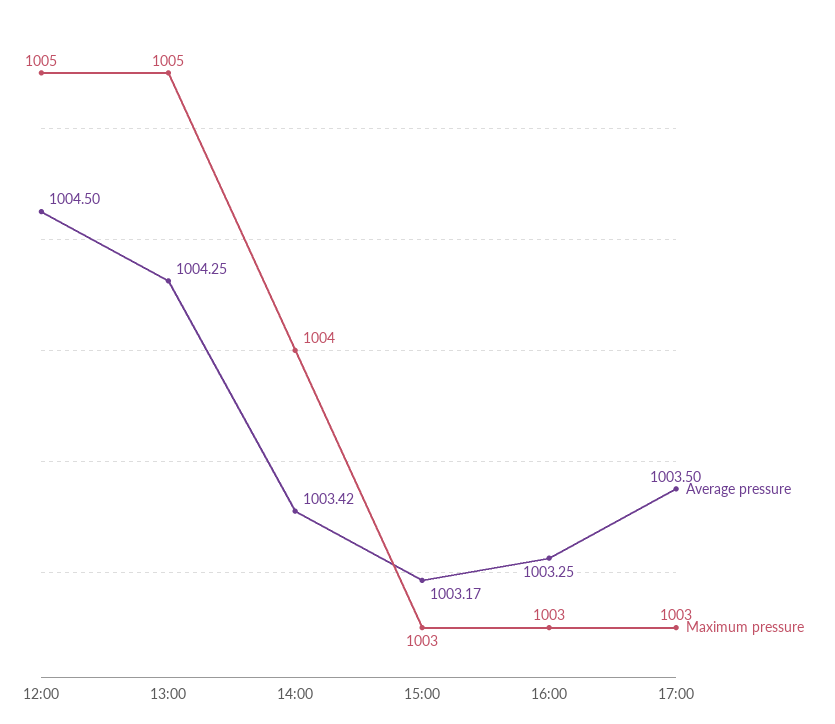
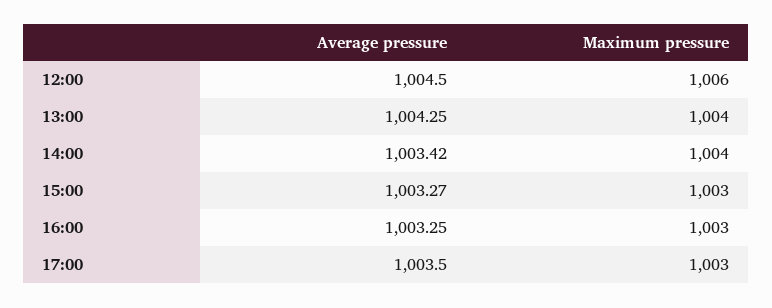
  {
    "Average pressure": {
      "12:00": 1004.5,
      "13:00": 1004.25,
      "14:00": 1003.42,
-     "15:00": 1003.17,
+     "15:00": 1003.27,
      "16:00": 1003.25,
      "17:00": 1003.5
    },
    "Maximum pressure": {
-     "12:00": 1005,
+     "12:00": 1006,
-     "13:00": 1005,
+     "13:00": 1004,
      "14:00": 1004,
      "15:00": 1003,
      "16:00": 1003,
      "17:00": 1003
    }
  }

